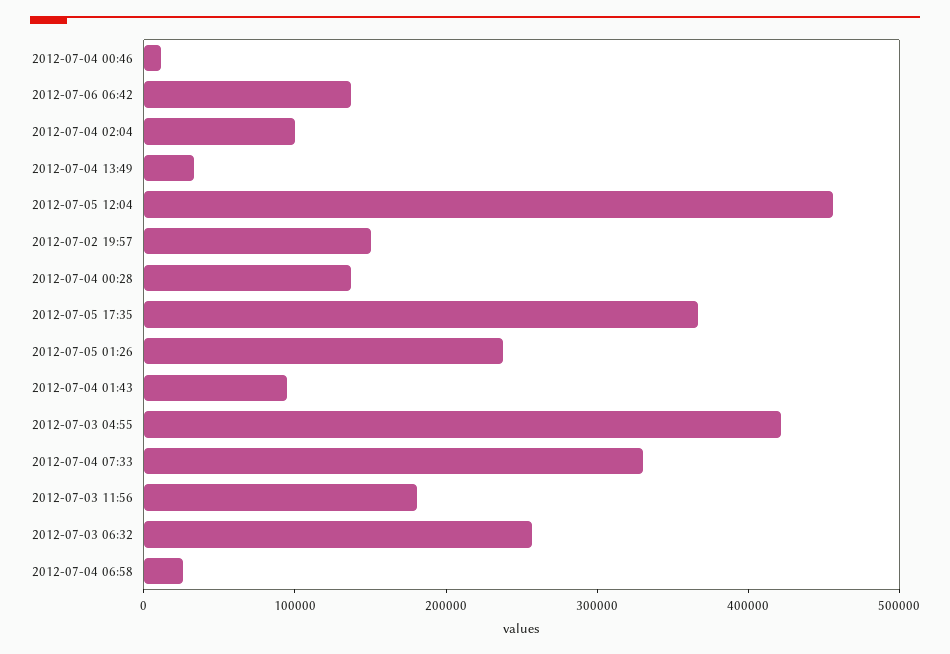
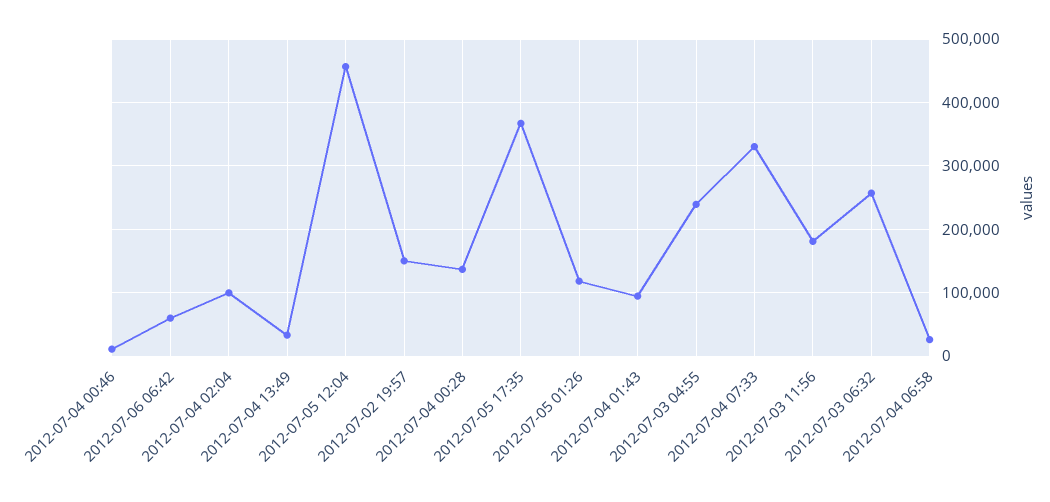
  {
    "2012-07-04 00:46": 10000,
-   "2012-07-06 06:42": 140000,
+   "2012-07-06 06:42": 60000,
    "2012-07-04 02:04": 100000,
    "2012-07-04 13:49": 30000,
    "2012-07-05 12:04": 460000,
    "2012-07-02 19:57": 150000,
    "2012-07-04 00:28": 140000,
    "2012-07-05 17:35": 370000,
-   "2012-07-05 01:26": 240000,
+   "2012-07-05 01:26": 120000,
    "2012-07-04 01:43": 90000,
-   "2012-07-03 04:55": 420000,
+   "2012-07-03 04:55": 240000,
    "2012-07-04 07:33": 330000,
    "2012-07-03 11:56": 180000,
    "2012-07-03 06:32": 260000,
    "2012-07-04 06:58": 30000
  }

